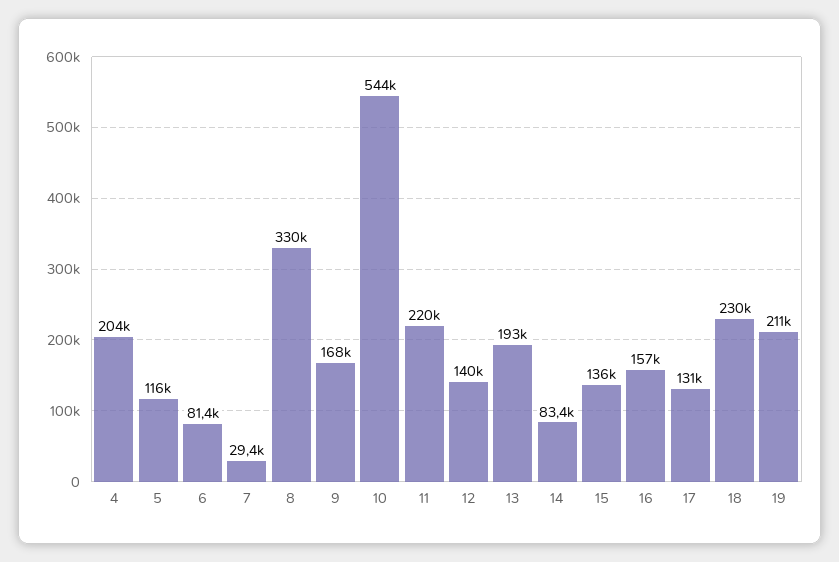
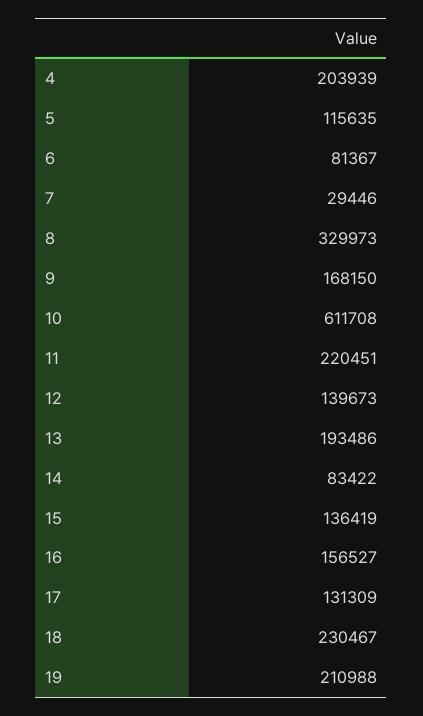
  {
    "4": 203939,
    "5": 115635,
    "6": 81367,
    "7": 29446,
    "8": 329973,
    "9": 168150,
-   "10": 544000,
+   "10": 611708,
    "11": 220451,
    "12": 139673,
    "13": 193486,
    "14": 83422,
    "15": 136419,
    "16": 156527,
    "17": 131309,
    "18": 230467,
    "19": 210988
  }

